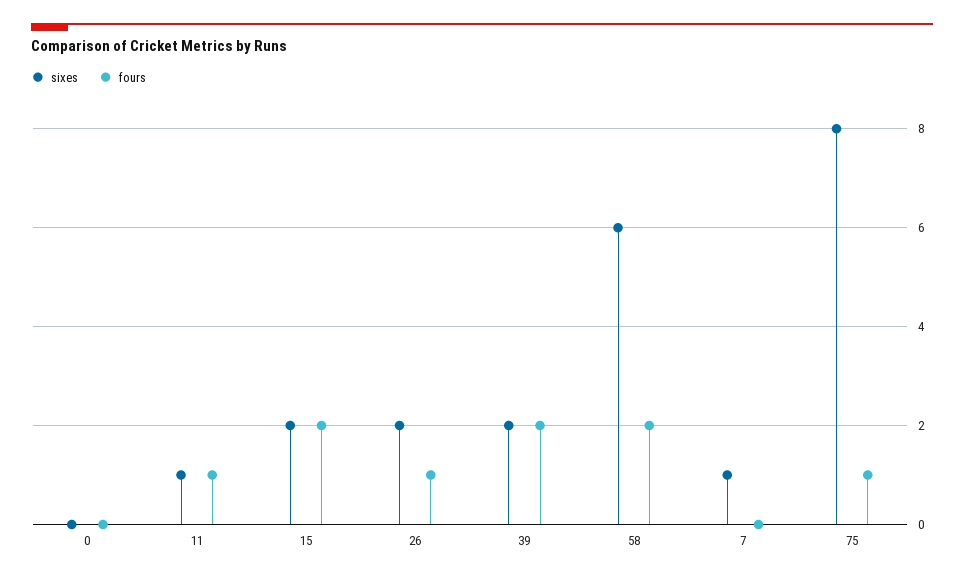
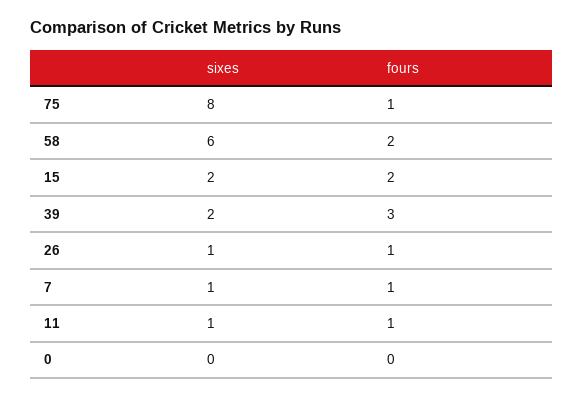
  {
    "sixes": {
      "0": 0,
      "11": 1,
      "15": 2,
-     "26": 2,
+     "26": 1,
      "39": 2,
      "58": 6,
      "7": 1,
      "75": 8
    },
    "fours": {
      "0": 0,
      "11": 1,
      "15": 2,
      "26": 1,
-     "39": 2,
+     "39": 3,
      "58": 2,
-     "7": 0,
+     "7": 1,
      "75": 1
    }
  }

